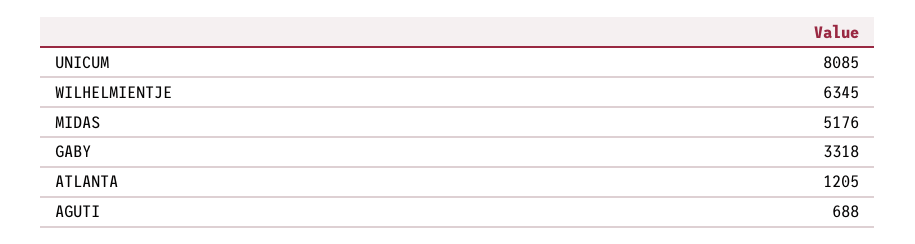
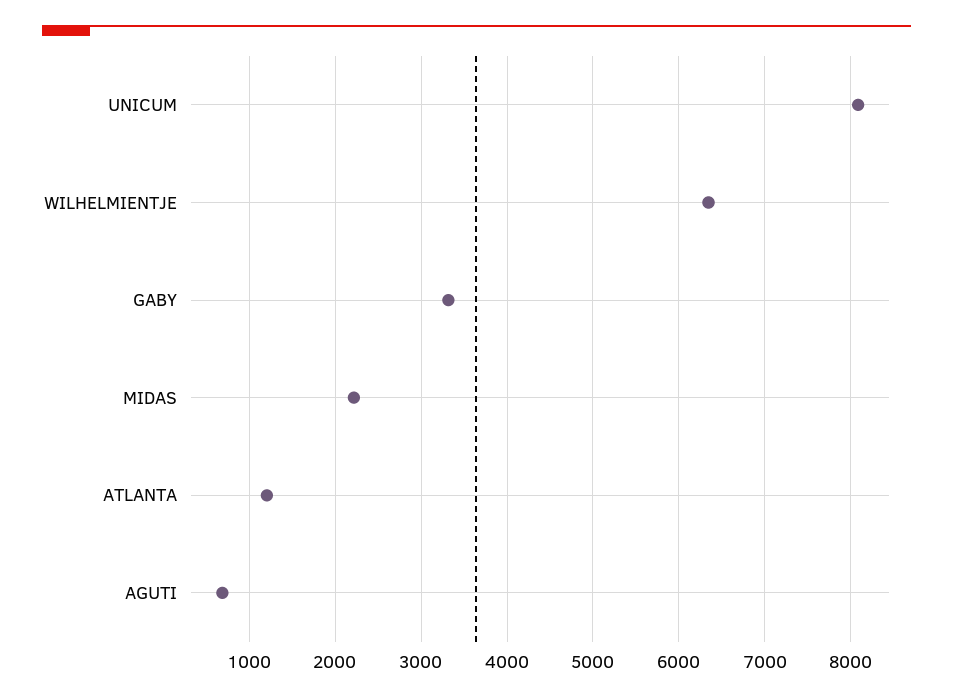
  {
    "UNICUM": 8085,
    "WILHELMIENTJE": 6345,
-   "MIDAS": 5176,
+   "MIDAS": 2200,
    "GABY": 3318,
    "ATLANTA": 1205,
    "AGUTI": 688
  }

